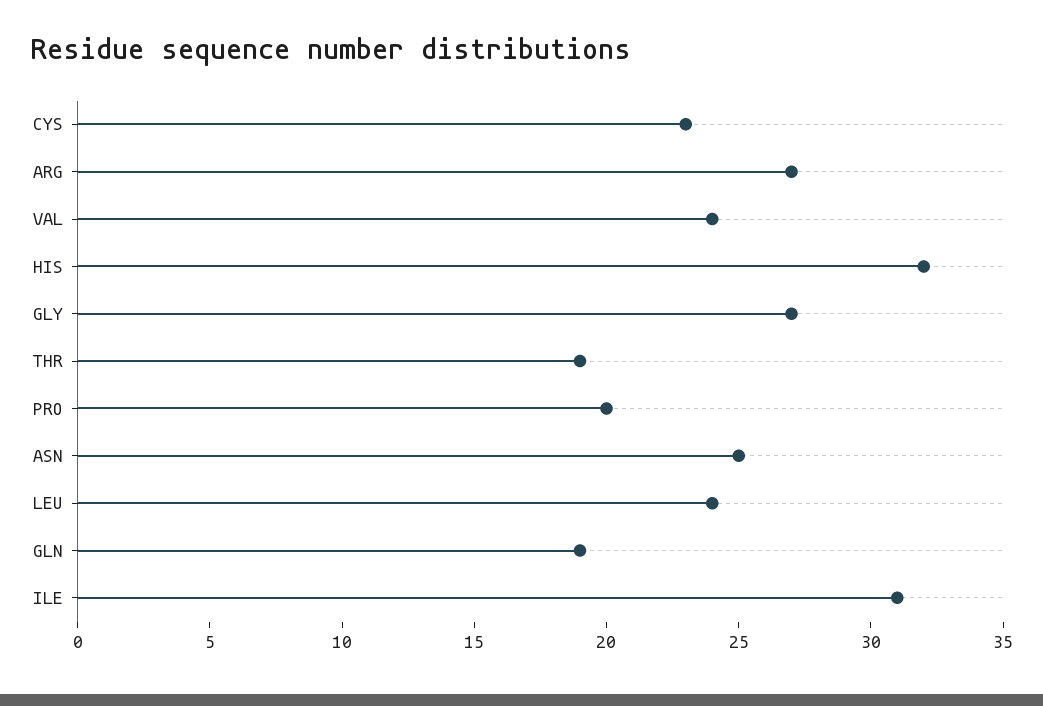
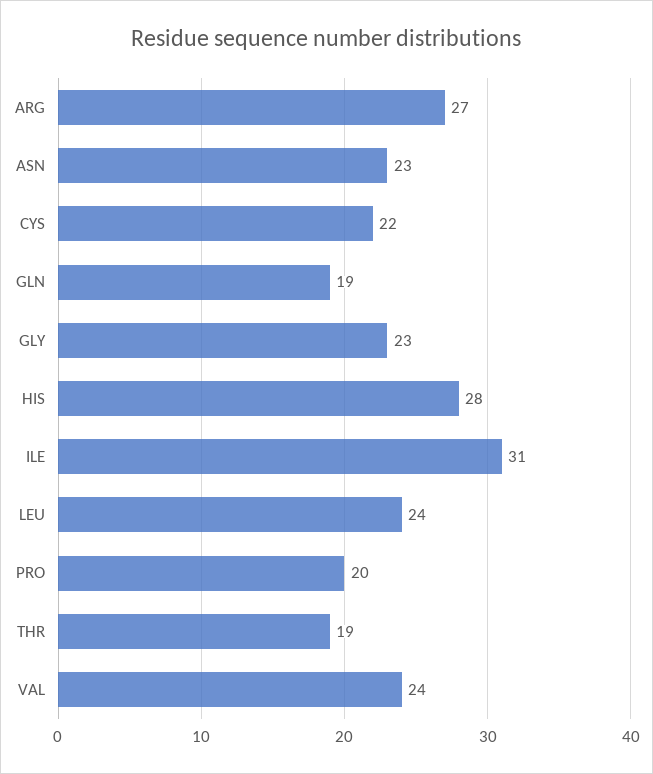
  {
-   "CYS": 23,
+   "CYS": 22,
    "ARG": 27,
    "VAL": 24,
-   "HIS": 32,
+   "HIS": 28,
-   "GLY": 27,
+   "GLY": 23,
    "THR": 19,
    "PRO": 20,
-   "ASN": 25,
+   "ASN": 23,
    "LEU": 24,
    "GLN": 19,
    "ILE": 31
  }

